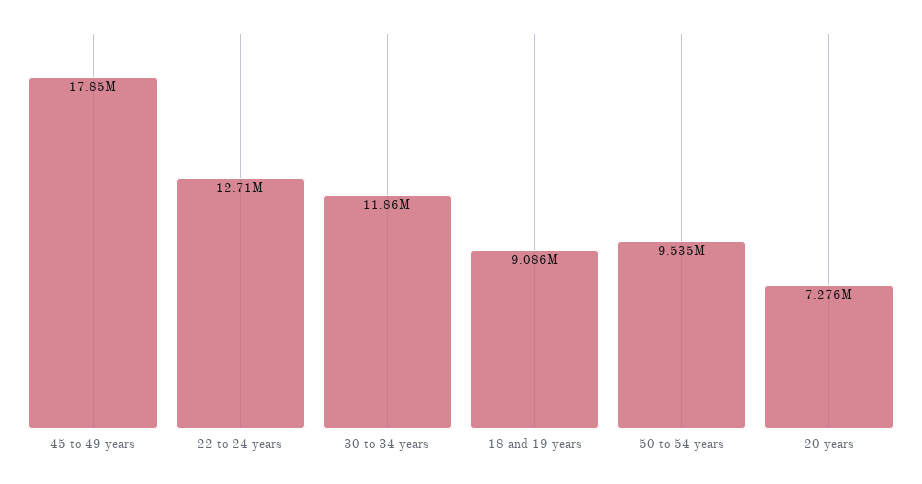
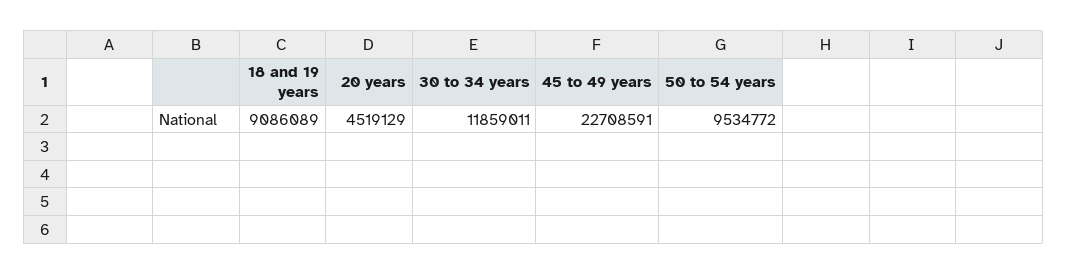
  {
-   "45 to 49 years": 17850000,
+   "45 to 49 years": 22708591,
-   "22 to 24 years": 12710000,
    "30 to 34 years": 11859011,
    "18 and 19 years": 9086089,
    "50 to 54 years": 9534772,
-   "20 years": 7276000
+   "20 years": 4519129
  }

